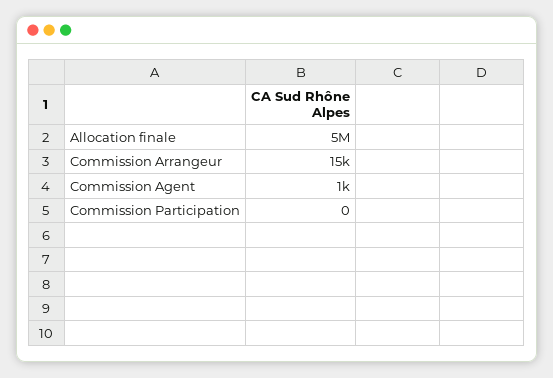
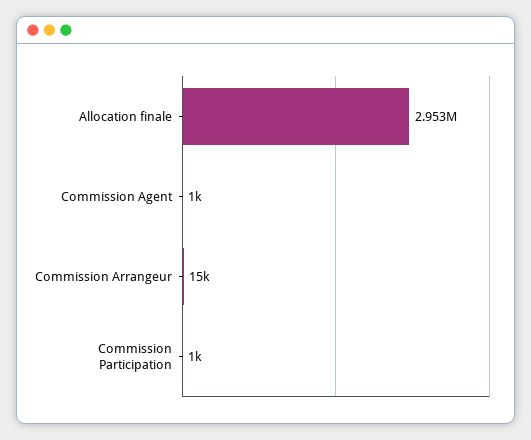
  {
-   "Allocation finale": 5000000,
+   "Allocation finale": 2953000,
    "Commission Arrangeur": 15000,
    "Commission Agent": 1000,
-   "Commission Participation": 0
+   "Commission Participation": 1000
  }

